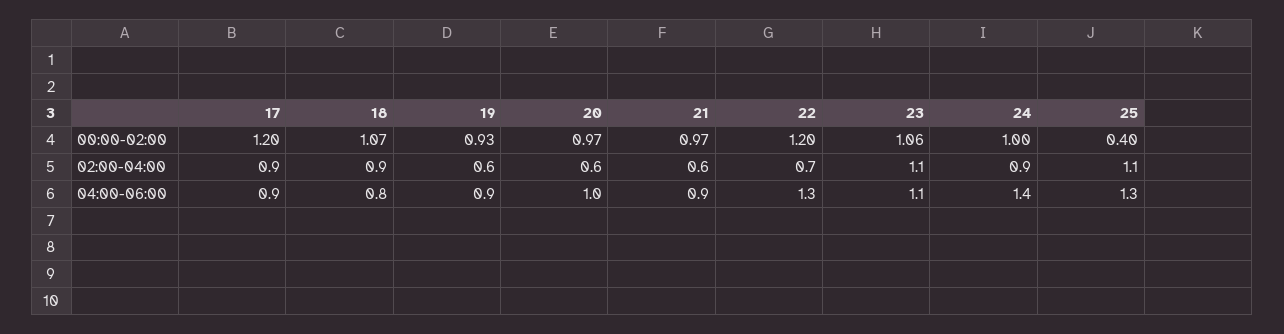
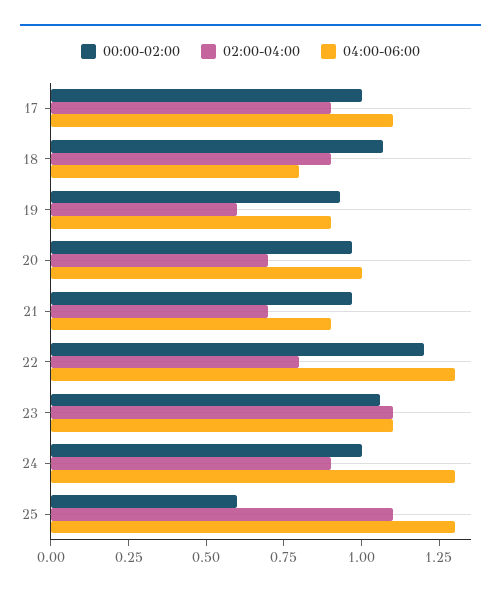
  {
    "00:00-02:00": {
-     "17": 1.2,
+     "17": 1,
      "18": 1.07,
      "19": 0.93,
      "20": 0.97,
      "21": 0.97,
      "22": 1.2,
      "23": 1.06,
      "24": 1,
-     "25": 0.4
+     "25": 0.6
    },
    "02:00-04:00": {
      "17": 0.9,
      "18": 0.9,
      "19": 0.6,
-     "20": 0.6,
+     "20": 0.7,
-     "21": 0.6,
+     "21": 0.7,
-     "22": 0.7,
+     "22": 0.8,
      "23": 1.1,
      "24": 0.9,
      "25": 1.1
    },
    "04:00-06:00": {
-     "17": 0.9,
+     "17": 1.1,
      "18": 0.8,
      "19": 0.9,
      "20": 1,
      "21": 0.9,
      "22": 1.3,
      "23": 1.1,
-     "24": 1.4,
+     "24": 1.3,
      "25": 1.3
    }
  }

